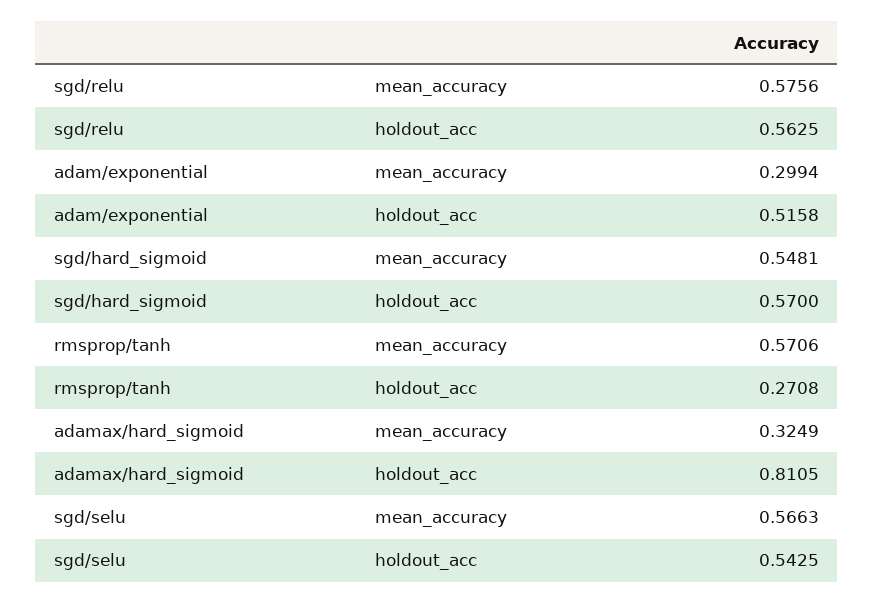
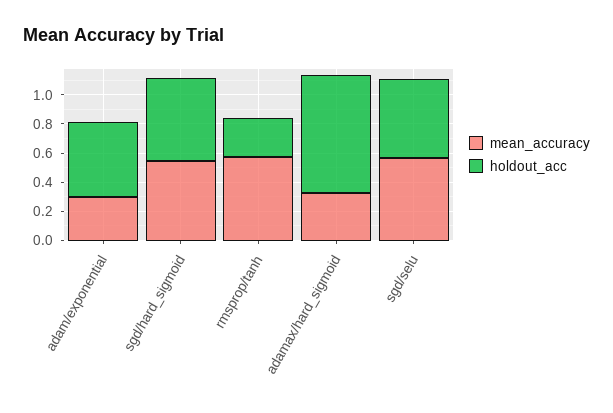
  {
    "mean_accuracy": {
-     "sgd/relu": 0.5756,
      "adam/exponential": 0.2994,
      "sgd/hard_sigmoid": 0.5481,
      "rmsprop/tanh": 0.5706,
      "adamax/hard_sigmoid": 0.3249,
      "sgd/selu": 0.5663
    },
    "holdout_acc": {
-     "sgd/relu": 0.5625,
      "adam/exponential": 0.5158,
      "sgd/hard_sigmoid": 0.57,
      "rmsprop/tanh": 0.2708,
      "adamax/hard_sigmoid": 0.8105,
      "sgd/selu": 0.5425
    }
  }

